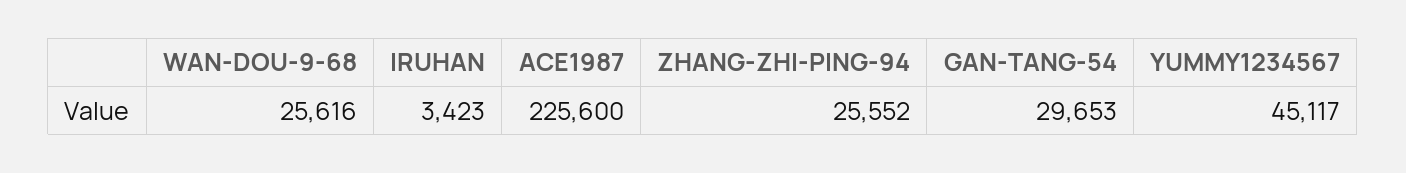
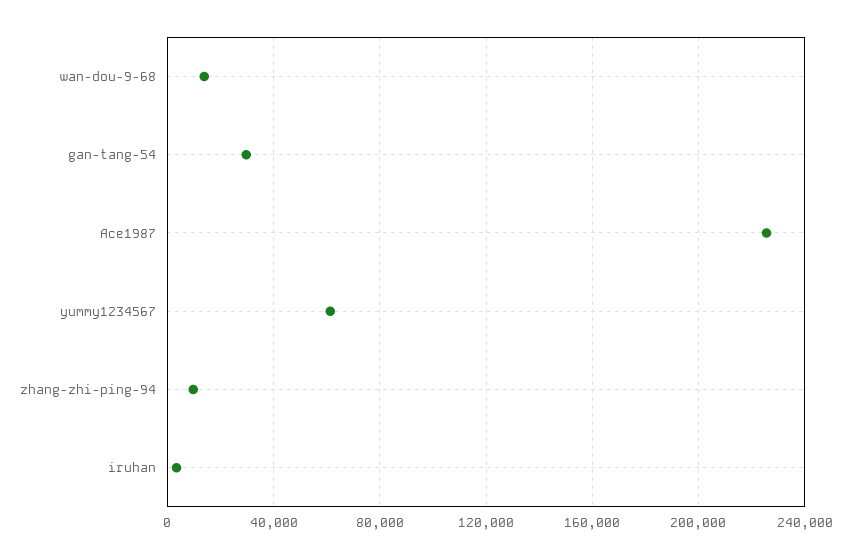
  {
-   "WAN-DOU-9-68": 25616,
+   "WAN-DOU-9-68": 15000,
    "IRUHAN": 3423,
    "ACE1987": 225600,
-   "ZHANG-ZHI-PING-94": 25552,
+   "ZHANG-ZHI-PING-94": 10000,
    "GAN-TANG-54": 29653,
-   "YUMMY1234567": 45117
+   "YUMMY1234567": 60000
  }

